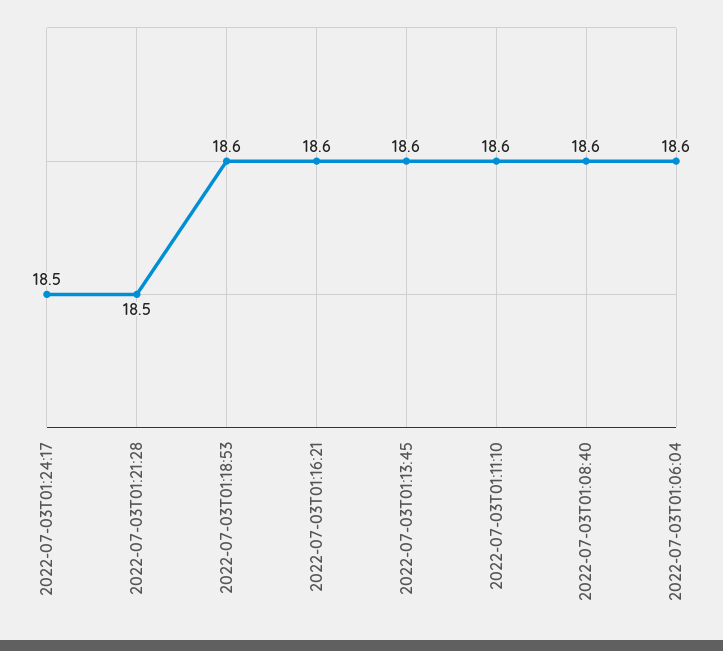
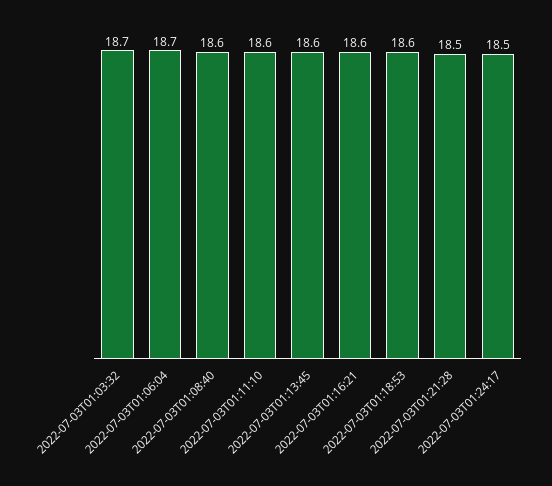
  {
    "2022-07-03T01:24:17": 18.5,
    "2022-07-03T01:21:28": 18.5,
    "2022-07-03T01:18:53": 18.6,
    "2022-07-03T01:16:21": 18.6,
    "2022-07-03T01:13:45": 18.6,
    "2022-07-03T01:11:10": 18.6,
    "2022-07-03T01:08:40": 18.6,
-   "2022-07-03T01:06:04": 18.6
+   "2022-07-03T01:06:04": 18.7,
+   "2022-07-03T01:03:32": 18.7
  }

